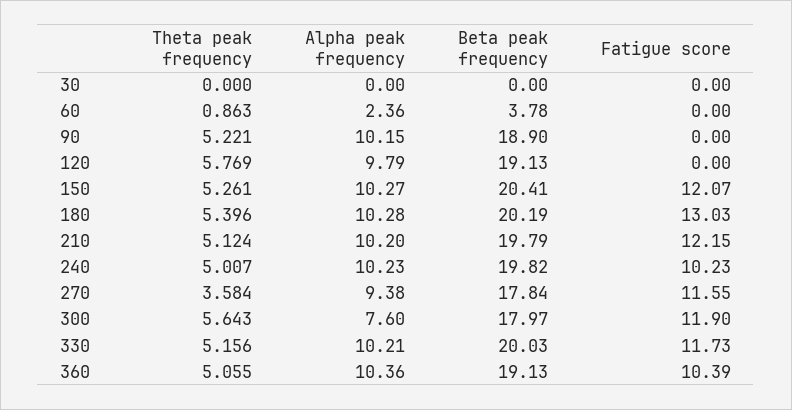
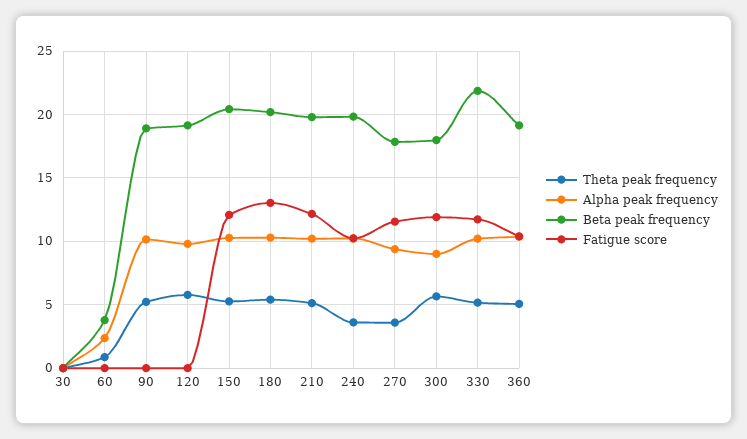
  {
    "Theta peak frequency": {
      "30": 0,
      "60": 0.863,
      "90": 5.221,
      "120": 5.769,
      "150": 5.261,
      "180": 5.396,
      "210": 5.124,
-     "240": 5.007,
+     "240": 3.5,
      "270": 3.584,
      "300": 5.643,
      "330": 5.156,
      "360": 5.055
    },
    "Alpha peak frequency": {
      "30": 0,
      "60": 2.36,
      "90": 10.15,
      "120": 9.79,
      "150": 10.27,
      "180": 10.28,
      "210": 10.2,
      "240": 10.23,
      "270": 9.38,
-     "300": 7.6,
+     "300": 9,
      "330": 10.21,
      "360": 10.36
    },
    "Beta peak frequency": {
      "30": 0,
      "60": 3.78,
      "90": 18.9,
      "120": 19.13,
      "150": 20.41,
      "180": 20.19,
      "210": 19.79,
      "240": 19.82,
      "270": 17.84,
      "300": 17.97,
-     "330": 20.03,
+     "330": 22,
      "360": 19.13
    },
    "Fatigue score": {
      "30": 0,
      "60": 0,
      "90": 0,
      "120": 0,
      "150": 12.07,
      "180": 13.03,
      "210": 12.15,
      "240": 10.23,
      "270": 11.55,
      "300": 11.9,
      "330": 11.73,
      "360": 10.39
    }
  }

